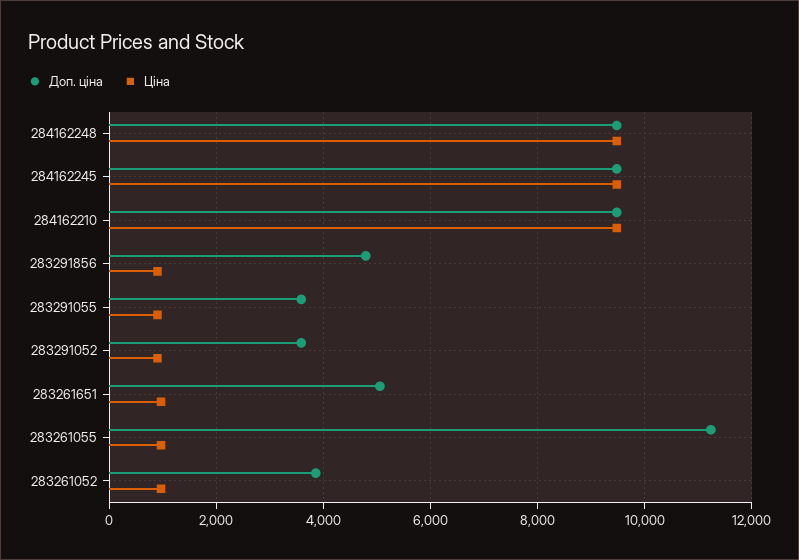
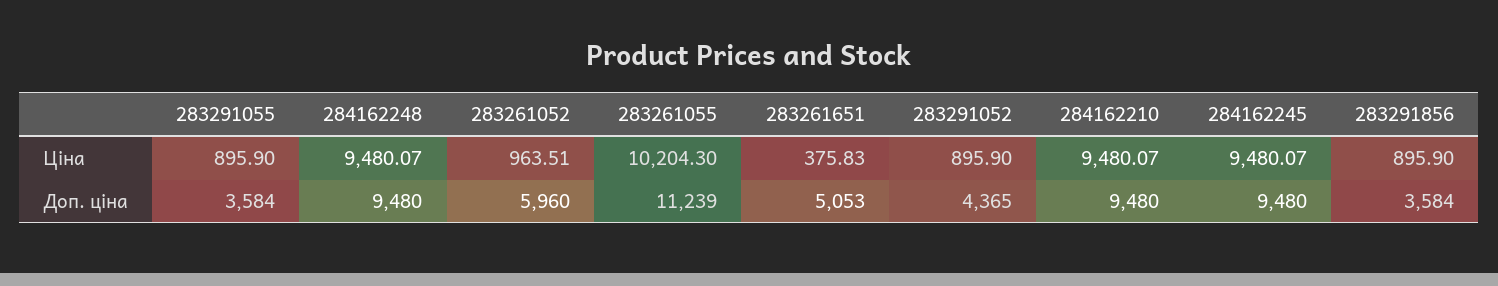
  {
    "Доп. ціна": {
      "284162248": 9480,
      "284162245": 9480,
      "284162210": 9480,
-     "283291856": 4800,
+     "283291856": 3584,
      "283291055": 3584,
-     "283291052": 3600,
+     "283291052": 4365,
      "283261651": 5053,
      "283261055": 11239,
-     "283261052": 3800
+     "283261052": 5960
    },
    "Ціна": {
      "284162248": 9480.07,
      "284162245": 9480.07,
      "284162210": 9480.07,
      "283291856": 895.9,
      "283291055": 895.9,
      "283291052": 895.9,
-     "283261651": 1000,
+     "283261651": 375.83,
-     "283261055": 1000,
+     "283261055": 10204.3,
      "283261052": 963.51
    }
  }

